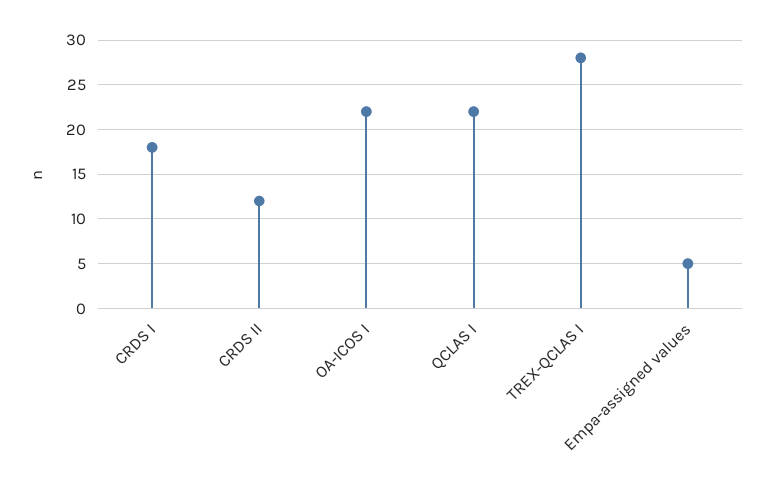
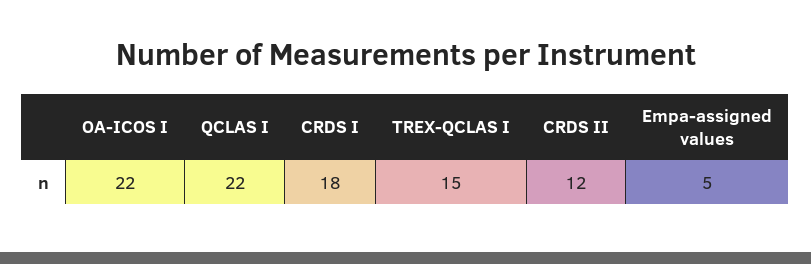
  {
    "CRDS I": 18,
    "CRDS II": 12,
    "OA-ICOS I": 22,
    "QCLAS I": 22,
-   "TREX-QCLAS I": 28,
+   "TREX-QCLAS I": 15,
    "Empa-assigned values": 5
  }

